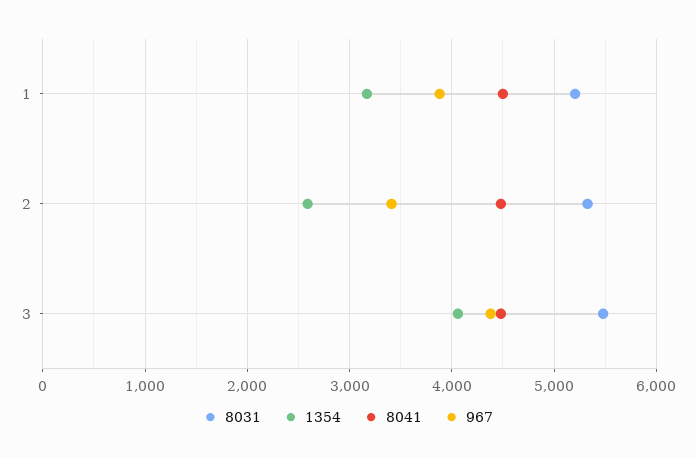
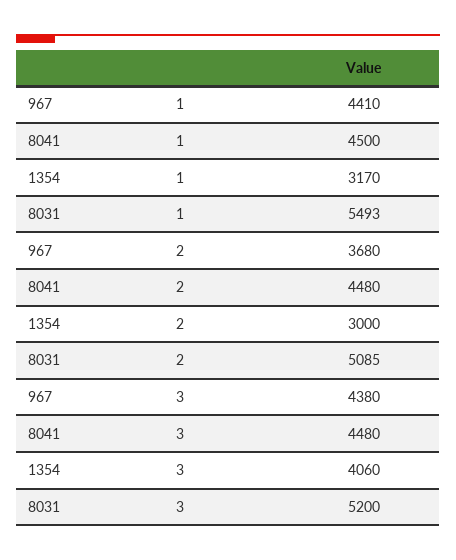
  {
    "8031": {
-     "1": 5200,
+     "1": 5493,
-     "2": 5300,
+     "2": 5085,
-     "3": 5500
+     "3": 5200
    },
    "1354": {
      "1": 3170,
-     "2": 2600,
+     "2": 3000,
      "3": 4060
    },
    "8041": {
      "1": 4500,
      "2": 4480,
      "3": 4480
    },
    "967": {
-     "1": 3900,
+     "1": 4410,
-     "2": 3400,
+     "2": 3680,
      "3": 4380
    }
  }

